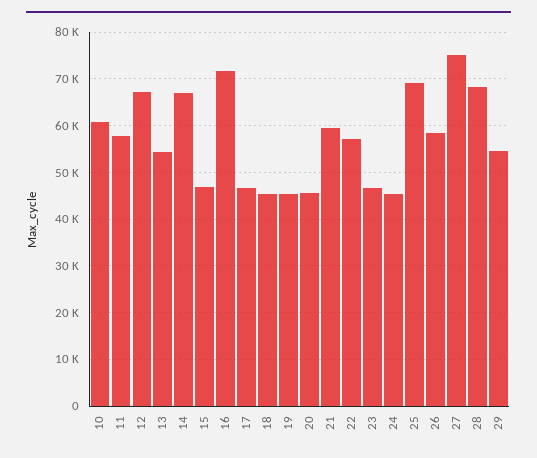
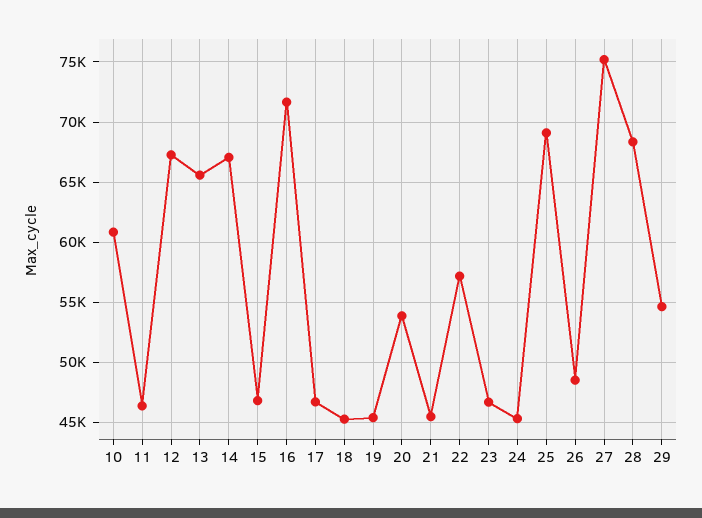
  {
    "10": 61000,
-   "11": 58000,
+   "11": 46500,
    "12": 67500,
-   "13": 54000,
+   "13": 65500,
    "14": 67000,
    "15": 47000,
    "16": 71500,
    "17": 46500,
    "18": 45500,
    "19": 45500,
-   "20": 46000,
+   "20": 54000,
-   "21": 60000,
+   "21": 45500,
    "22": 57000,
    "23": 46500,
    "24": 45500,
    "25": 69000,
-   "26": 58000,
+   "26": 48500,
    "27": 75000,
    "28": 68500,
    "29": 54500
  }

